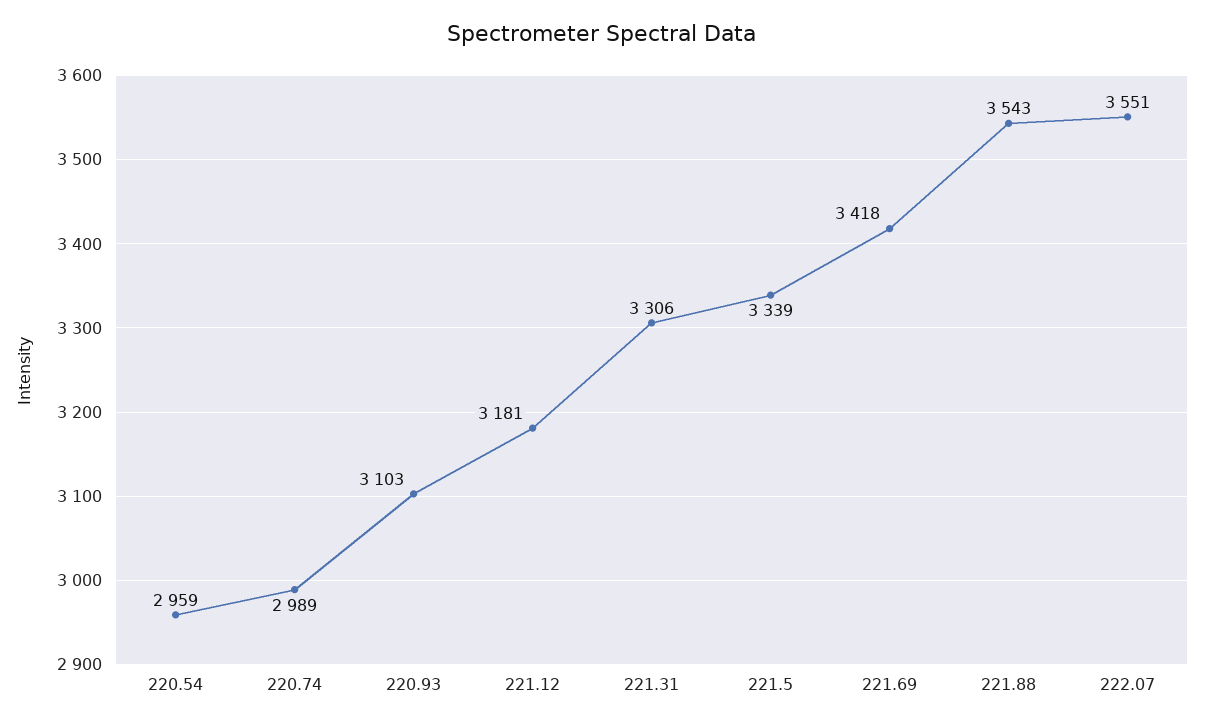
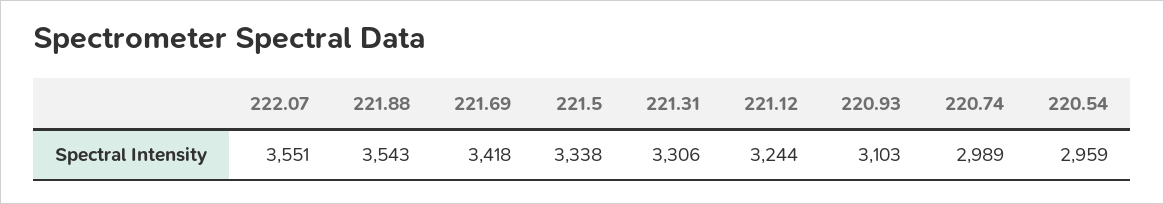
  {
    "220.54": 2959,
    "220.74": 2989,
    "220.93": 3103,
-   "221.12": 3181,
+   "221.12": 3244,
    "221.31": 3306,
-   "221.5": 3339,
+   "221.5": 3338,
    "221.69": 3418,
    "221.88": 3543,
    "222.07": 3551
  }

